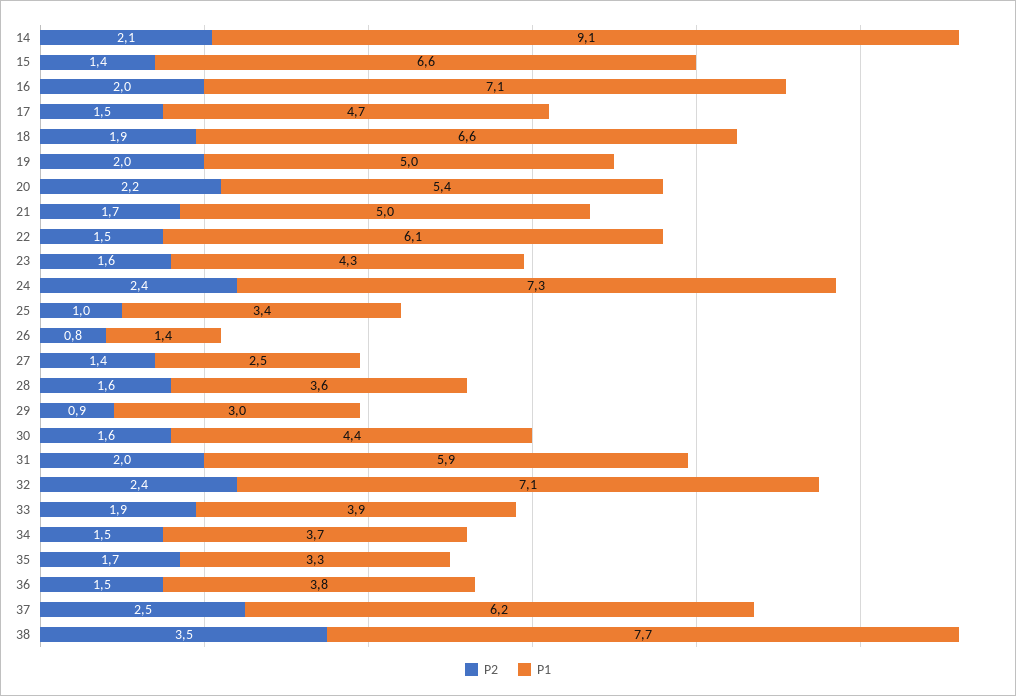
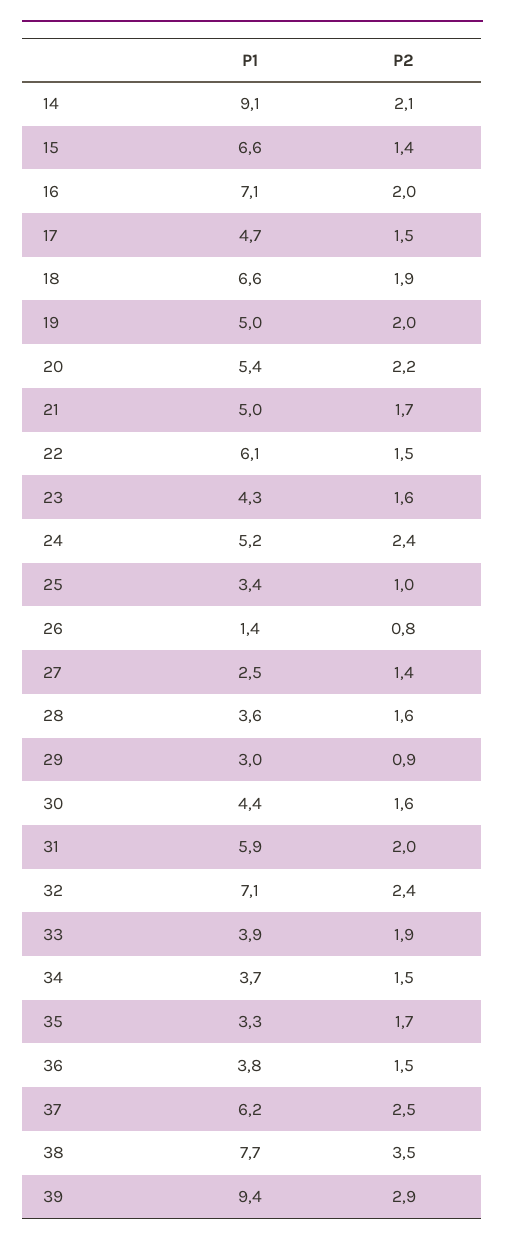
  {
    "P2": {
      "14": 2.1,
      "15": 1.4,
      "16": 2,
      "17": 1.5,
      "18": 1.9,
      "19": 2,
      "20": 2.2,
      "21": 1.7,
      "22": 1.5,
      "23": 1.6,
      "24": 2.4,
      "25": 1,
      "26": 0.8,
      "27": 1.4,
      "28": 1.6,
      "29": 0.9,
      "30": 1.6,
      "31": 2,
      "32": 2.4,
      "33": 1.9,
      "34": 1.5,
      "35": 1.7,
      "36": 1.5,
      "37": 2.5,
-     "38": 3.5
+     "38": 3.5,
+     "39": 2.9
    },
    "P1": {
      "14": 9.1,
      "15": 6.6,
      "16": 7.1,
      "17": 4.7,
      "18": 6.6,
      "19": 5,
      "20": 5.4,
      "21": 5,
      "22": 6.1,
      "23": 4.3,
-     "24": 7.3,
+     "24": 5.2,
      "25": 3.4,
      "26": 1.4,
      "27": 2.5,
      "28": 3.6,
      "29": 3,
      "30": 4.4,
      "31": 5.9,
      "32": 7.1,
      "33": 3.9,
      "34": 3.7,
      "35": 3.3,
      "36": 3.8,
      "37": 6.2,
-     "38": 7.7
+     "38": 7.7,
+     "39": 9.4
    }
  }

